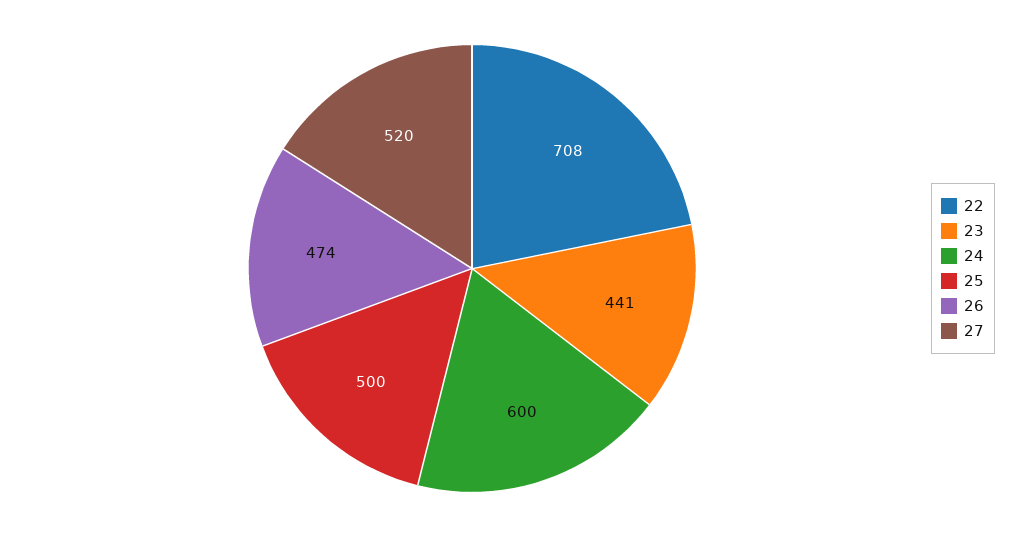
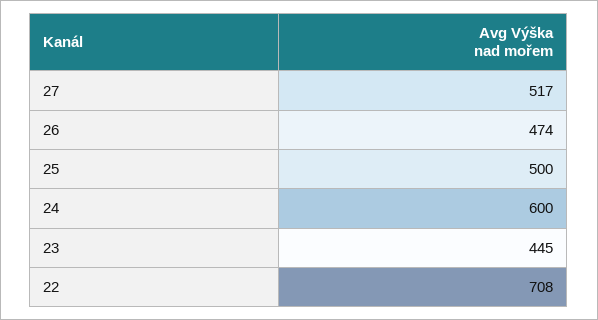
  {
    "22": 708,
-   "23": 441,
+   "23": 445,
    "24": 600,
    "25": 500,
    "26": 474,
-   "27": 520
+   "27": 517
  }

